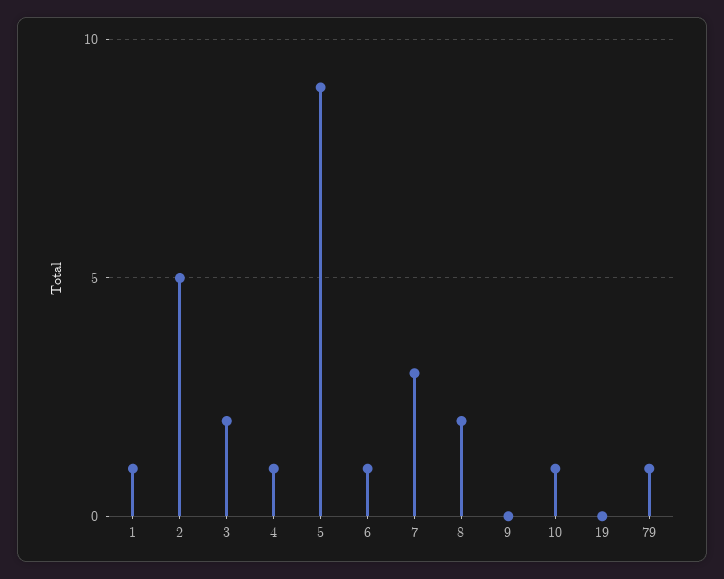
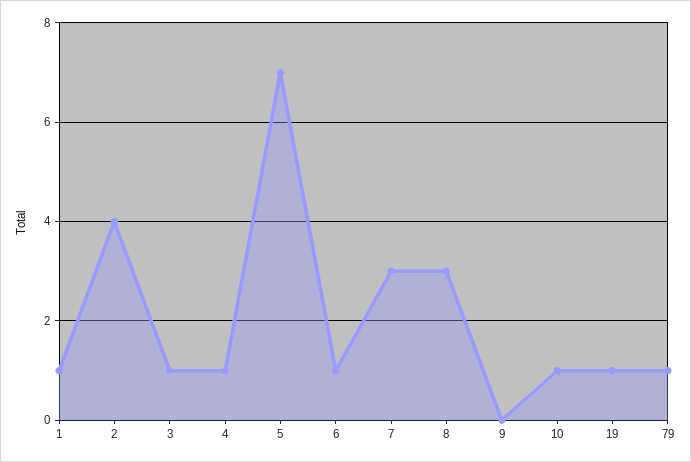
  {
    "1": 1,
-   "2": 5,
+   "2": 4,
-   "3": 2,
+   "3": 1,
    "4": 1,
-   "5": 9,
+   "5": 7,
    "6": 1,
    "7": 3,
-   "8": 2,
+   "8": 3,
    "9": 0,
    "10": 1,
-   "19": 0,
+   "19": 1,
    "79": 1
  }

